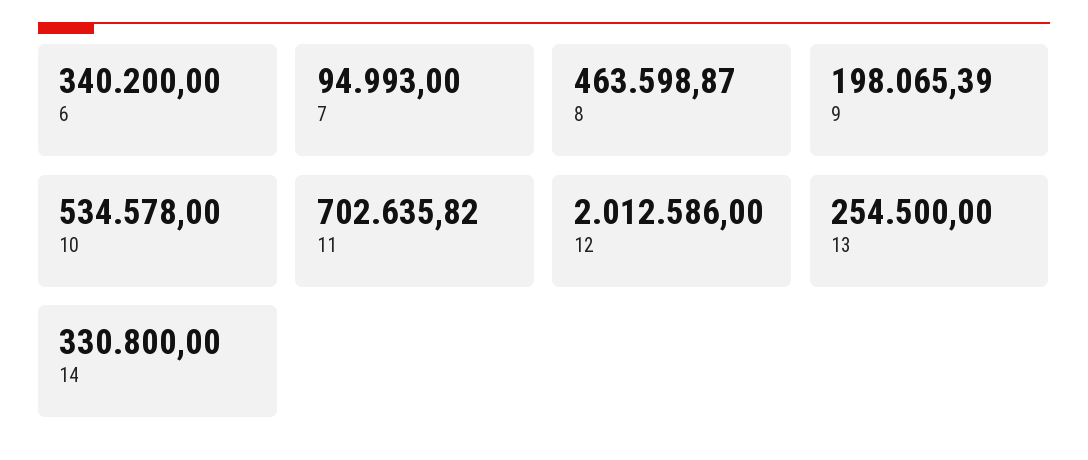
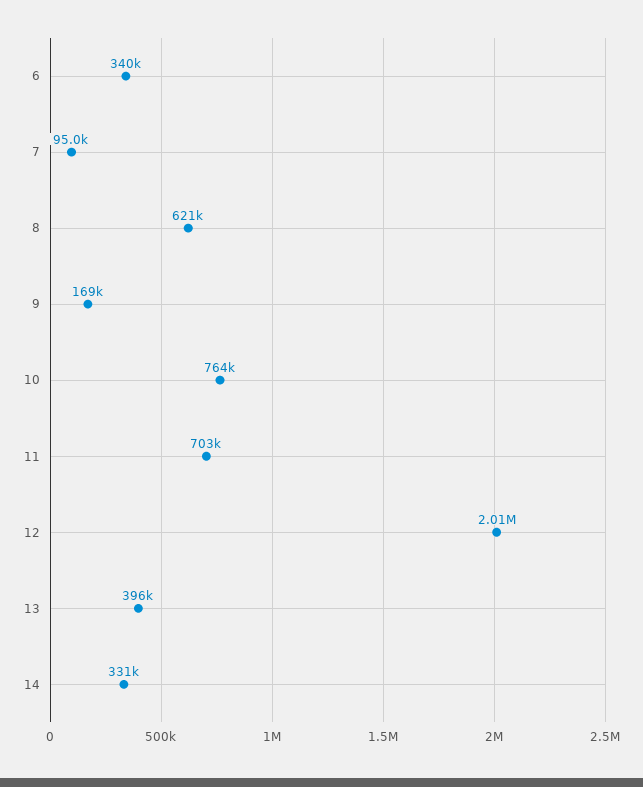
  {
    "6": 340200,
    "7": 94993,
-   "8": 463598.87,
+   "8": 621000,
-   "9": 198065.39,
+   "9": 169000,
-   "10": 534578,
+   "10": 764000,
    "11": 702635.82,
    "12": 2012586,
-   "13": 254500,
+   "13": 396000,
    "14": 330800
  }

